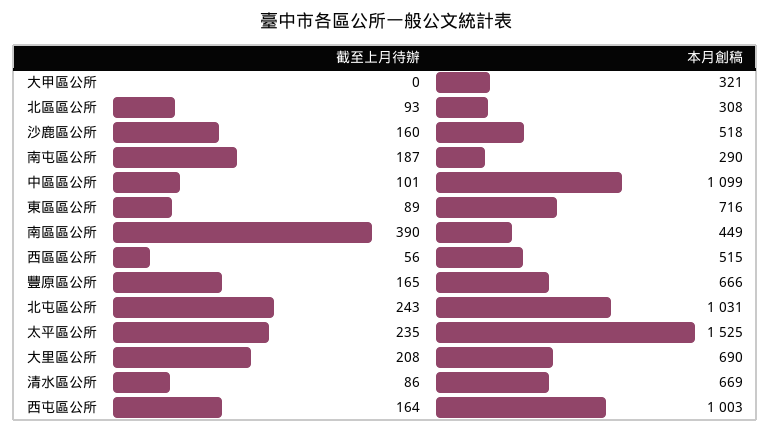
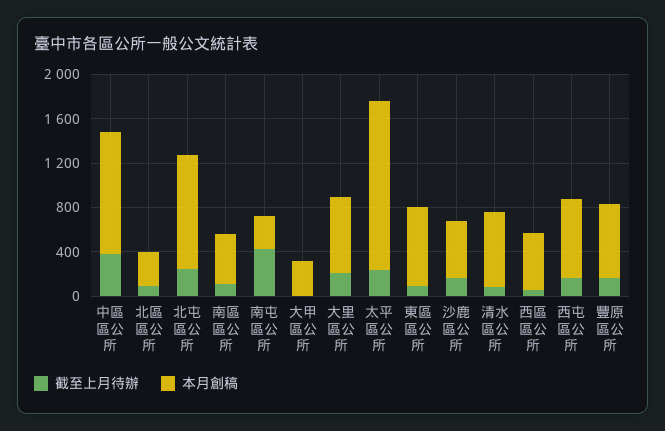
  {
    "截至上月待辦": {
      "大甲區公所": 0,
      "北區區公所": 93,
      "沙鹿區公所": 160,
-     "南屯區公所": 187,
+     "南屯區公所": 400,
-     "中區區公所": 101,
+     "中區區公所": 400,
      "東區區公所": 89,
-     "南區區公所": 390,
+     "南區區公所": 100,
      "西區區公所": 56,
      "豐原區公所": 165,
      "北屯區公所": 243,
      "太平區公所": 235,
      "大里區公所": 208,
      "清水區公所": 86,
      "西屯區公所": 164
    },
    "本月創稿": {
      "大甲區公所": 321,
      "北區區公所": 308,
      "沙鹿區公所": 518,
      "南屯區公所": 290,
      "中區區公所": 1099,
      "東區區公所": 716,
      "南區區公所": 449,
      "西區區公所": 515,
      "豐原區公所": 666,
      "北屯區公所": 1031,
      "太平區公所": 1525,
      "大里區公所": 690,
      "清水區公所": 669,
-     "西屯區公所": 1003
+     "西屯區公所": 700
    }
  }

